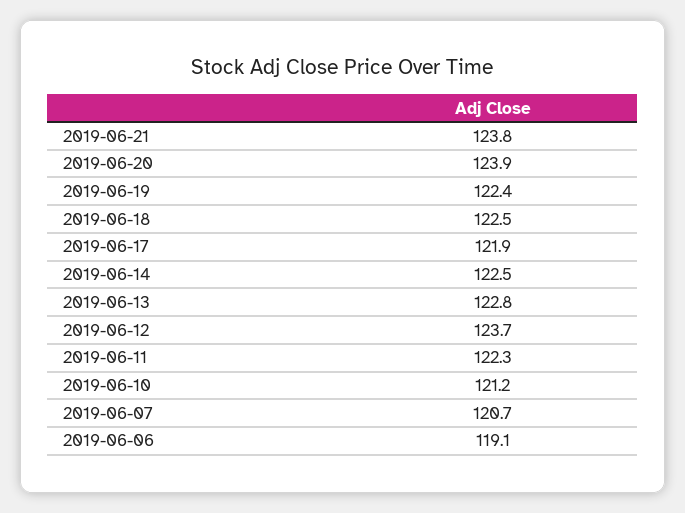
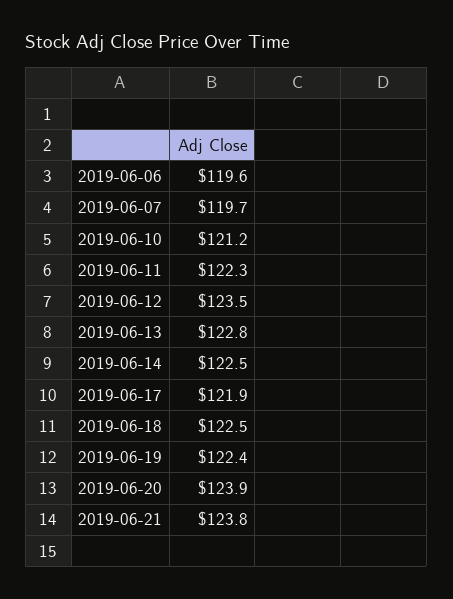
  {
    "2019-06-21": 123.8,
    "2019-06-20": 123.9,
    "2019-06-19": 122.4,
    "2019-06-18": 122.5,
    "2019-06-17": 121.9,
    "2019-06-14": 122.5,
    "2019-06-13": 122.8,
-   "2019-06-12": 123.7,
+   "2019-06-12": 123.5,
    "2019-06-11": 122.3,
    "2019-06-10": 121.2,
-   "2019-06-07": 120.7,
+   "2019-06-07": 119.7,
-   "2019-06-06": 119.1
+   "2019-06-06": 119.6
  }

